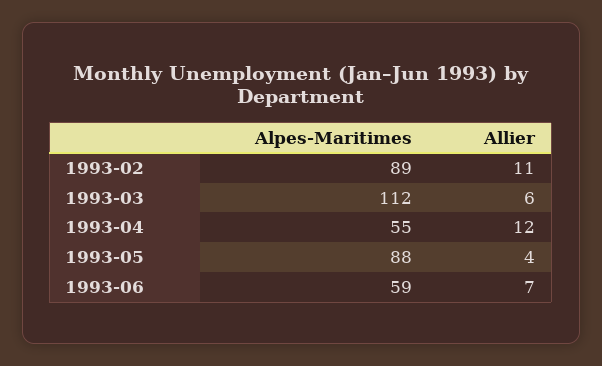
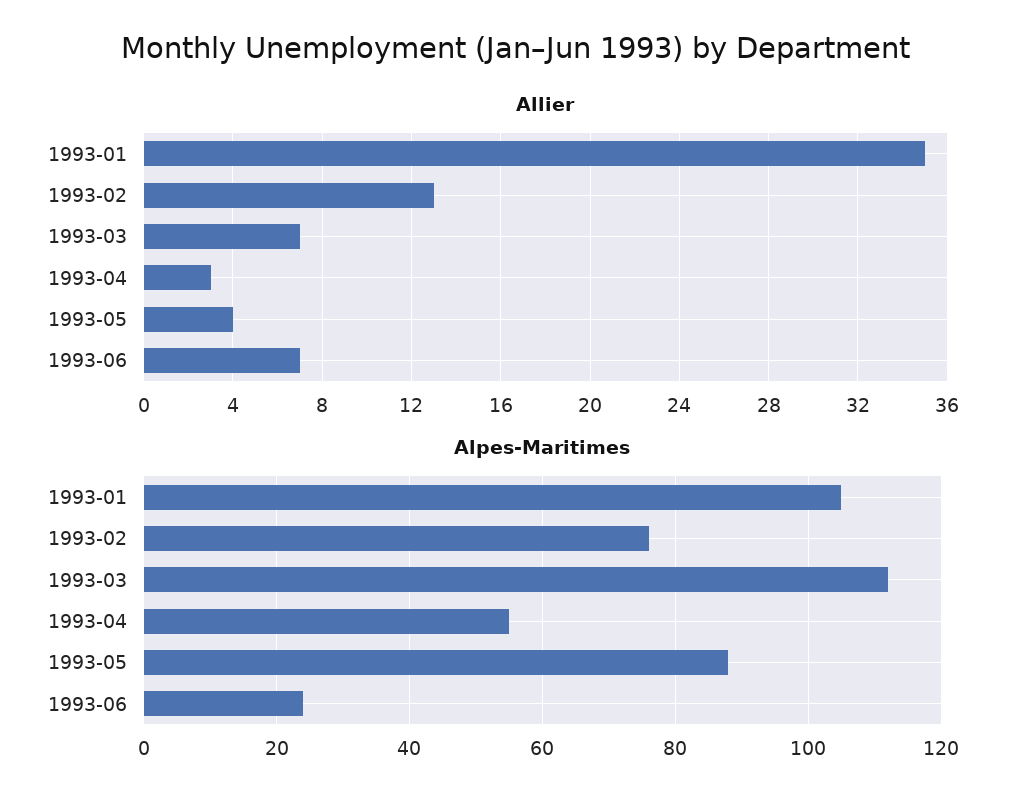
  {
    "Alpes-Maritimes": {
-     "1993-02": 89,
+     "1993-02": 75,
      "1993-03": 112,
      "1993-04": 55,
      "1993-05": 88,
-     "1993-06": 59
+     "1993-06": 25,
+     "1993-01": 105
    },
    "Allier": {
-     "1993-02": 11,
+     "1993-02": 13,
-     "1993-03": 6,
+     "1993-03": 7,
-     "1993-04": 12,
+     "1993-04": 3,
      "1993-05": 4,
-     "1993-06": 7
+     "1993-06": 7,
+     "1993-01": 35
    }
  }

